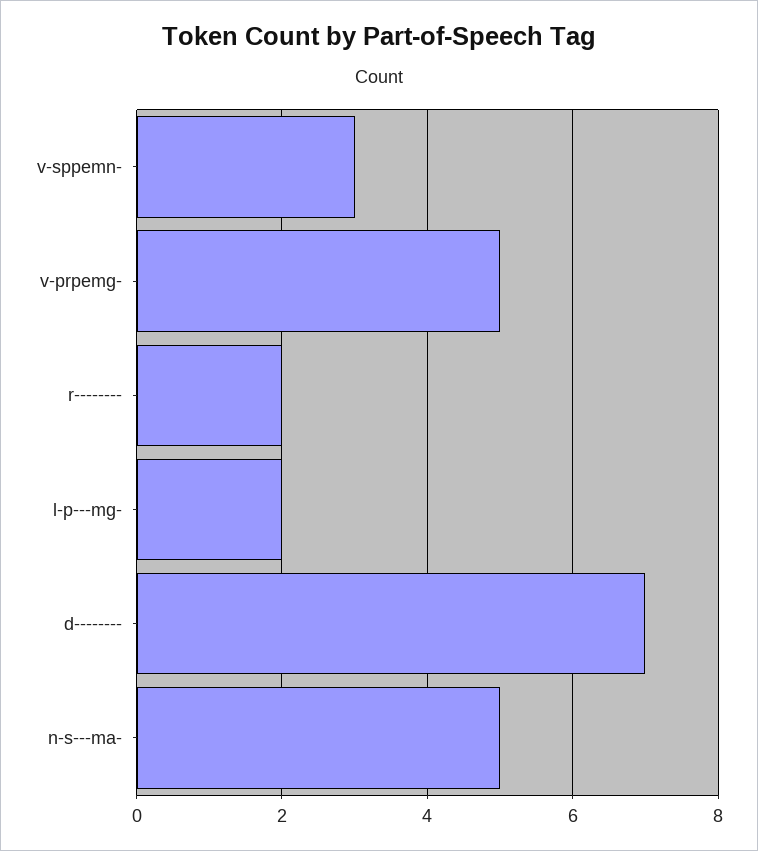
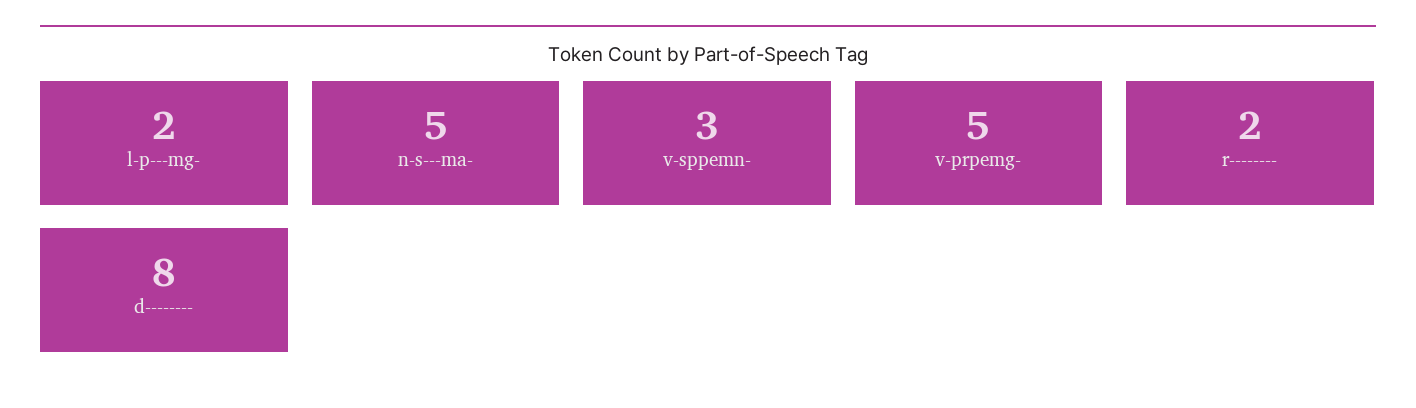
  {
    "v-sppemn-": 3,
    "v-prpemg-": 5,
    "r--------": 2,
    "l-p---mg-": 2,
-   "d--------": 7,
+   "d--------": 8,
    "n-s---ma-": 5
  }

